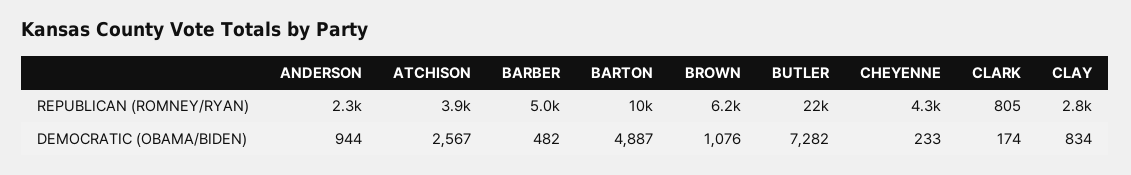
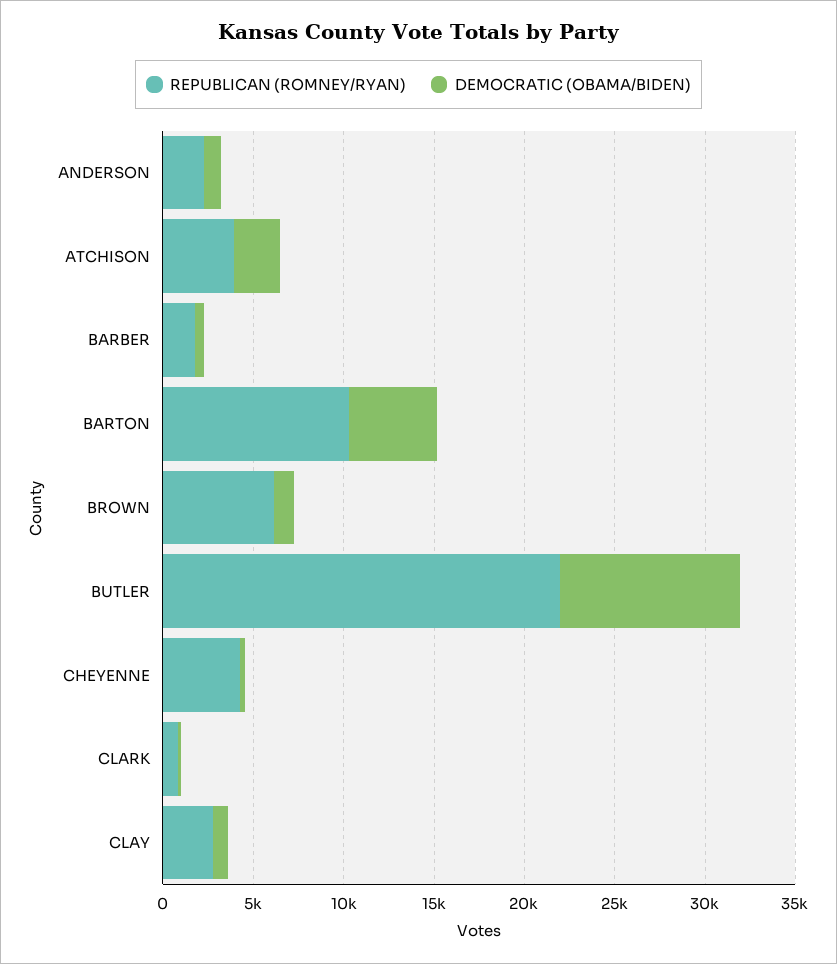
  {
    "REPUBLICAN (ROMNEY/RYAN)": {
      "ANDERSON": 2300,
      "ATCHISON": 3900,
-     "BARBER": 5000,
+     "BARBER": 2000,
      "BARTON": 10000,
      "BROWN": 6200,
      "BUTLER": 22000,
      "CHEYENNE": 4300,
      "CLARK": 805,
      "CLAY": 2800
    },
    "DEMOCRATIC (OBAMA/BIDEN)": {
      "ANDERSON": 944,
      "ATCHISON": 2567,
      "BARBER": 482,
      "BARTON": 4887,
      "BROWN": 1076,
-     "BUTLER": 7282,
+     "BUTLER": 10000,
      "CHEYENNE": 233,
      "CLARK": 174,
      "CLAY": 834
    }
  }

